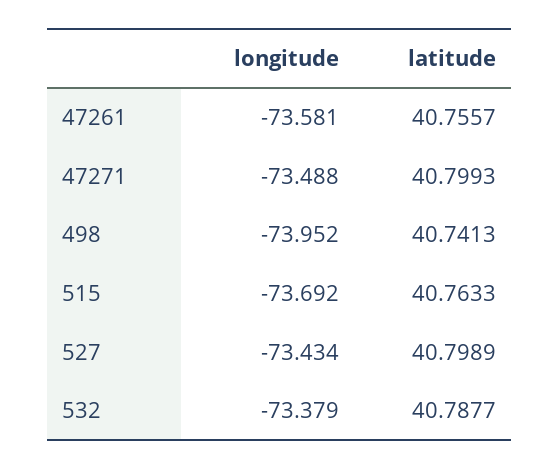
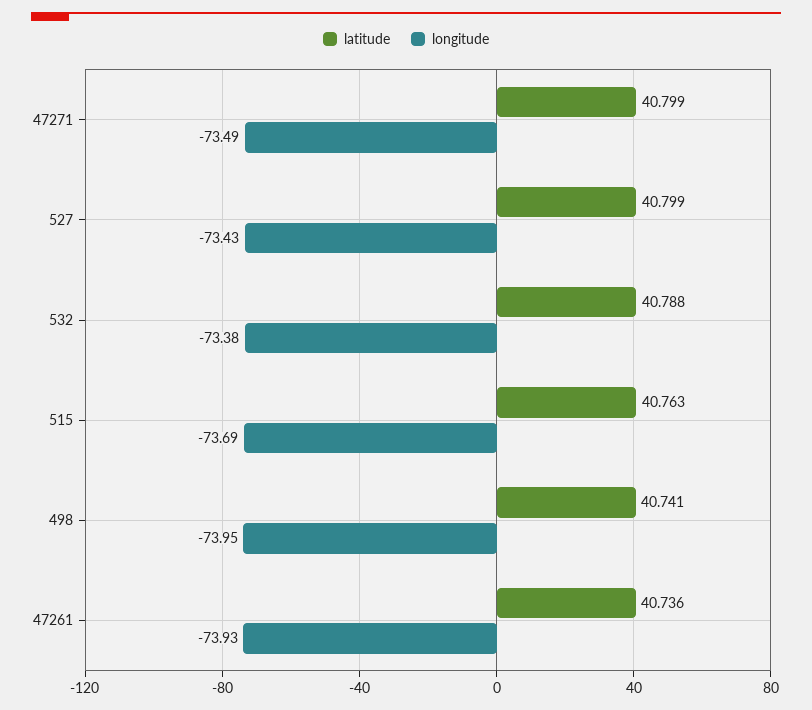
  {
    "longitude": {
-     "47261": -73.581,
+     "47261": -73.93,
      "47271": -73.488,
      "498": -73.952,
      "515": -73.692,
      "527": -73.434,
      "532": -73.379
    },
    "latitude": {
-     "47261": 40.7557,
+     "47261": 40.736,
      "47271": 40.7993,
      "498": 40.7413,
      "515": 40.7633,
      "527": 40.7989,
      "532": 40.7877
    }
  }

